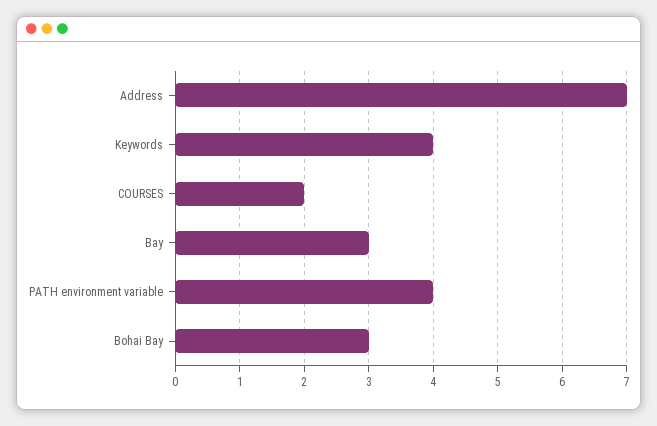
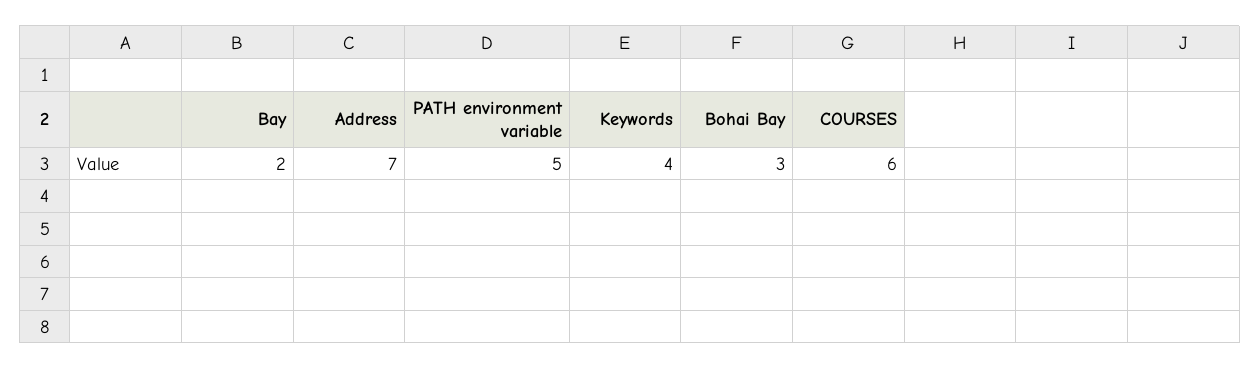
  {
    "Address": 7,
    "Keywords": 4,
-   "COURSES": 2,
+   "COURSES": 6,
-   "Bay": 3,
+   "Bay": 2,
-   "PATH environment variable": 4,
+   "PATH environment variable": 5,
    "Bohai Bay": 3
  }

